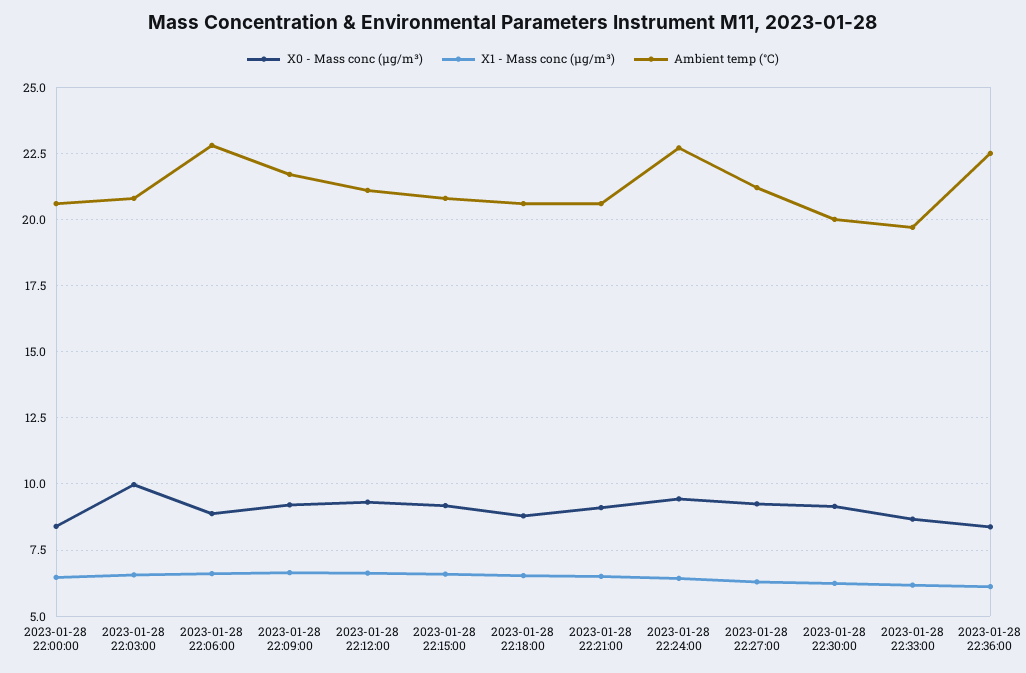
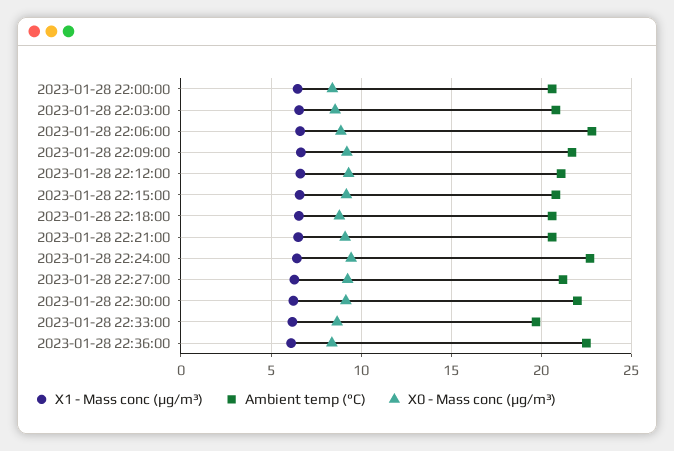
  {
    "X0 - Mass conc (μg/m³)": {
      "2023-01-28 22:00:00": 8.5,
-     "2023-01-28 22:03:00": 10,
+     "2023-01-28 22:03:00": 8.5,
      "2023-01-28 22:06:00": 9,
      "2023-01-28 22:09:00": 9.25,
      "2023-01-28 22:12:00": 9.25,
      "2023-01-28 22:15:00": 9.25,
      "2023-01-28 22:18:00": 8.75,
      "2023-01-28 22:21:00": 9,
      "2023-01-28 22:24:00": 9.5,
      "2023-01-28 22:27:00": 9.25,
      "2023-01-28 22:30:00": 9.25,
      "2023-01-28 22:33:00": 8.75,
      "2023-01-28 22:36:00": 8.5
    },
    "X1 - Mass conc (μg/m³)": {
      "2023-01-28 22:00:00": 6.5,
      "2023-01-28 22:03:00": 6.5,
      "2023-01-28 22:06:00": 6.5,
      "2023-01-28 22:09:00": 6.75,
      "2023-01-28 22:12:00": 6.75,
      "2023-01-28 22:15:00": 6.5,
      "2023-01-28 22:18:00": 6.5,
      "2023-01-28 22:21:00": 6.5,
      "2023-01-28 22:24:00": 6.5,
      "2023-01-28 22:27:00": 6.25,
      "2023-01-28 22:30:00": 6.25,
      "2023-01-28 22:33:00": 6.25,
      "2023-01-28 22:36:00": 6
    },
    "Ambient temp (°C)": {
      "2023-01-28 22:00:00": 20.5,
      "2023-01-28 22:03:00": 20.75,
      "2023-01-28 22:06:00": 22.75,
      "2023-01-28 22:09:00": 21.75,
      "2023-01-28 22:12:00": 21,
      "2023-01-28 22:15:00": 20.75,
      "2023-01-28 22:18:00": 20.5,
      "2023-01-28 22:21:00": 20.5,
      "2023-01-28 22:24:00": 22.75,
      "2023-01-28 22:27:00": 21.25,
-     "2023-01-28 22:30:00": 20,
+     "2023-01-28 22:30:00": 22,
      "2023-01-28 22:33:00": 19.75,
      "2023-01-28 22:36:00": 22.5
    }
  }

